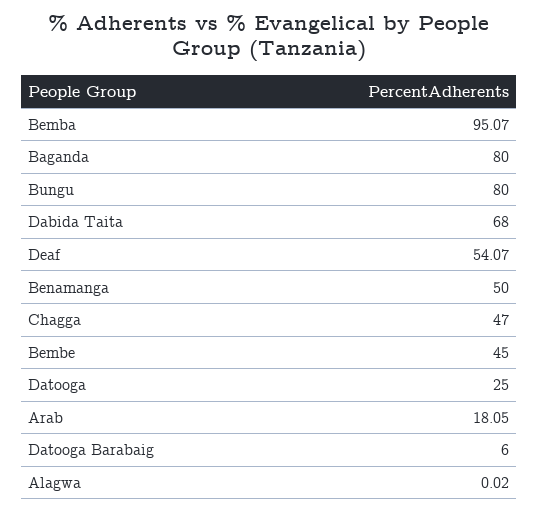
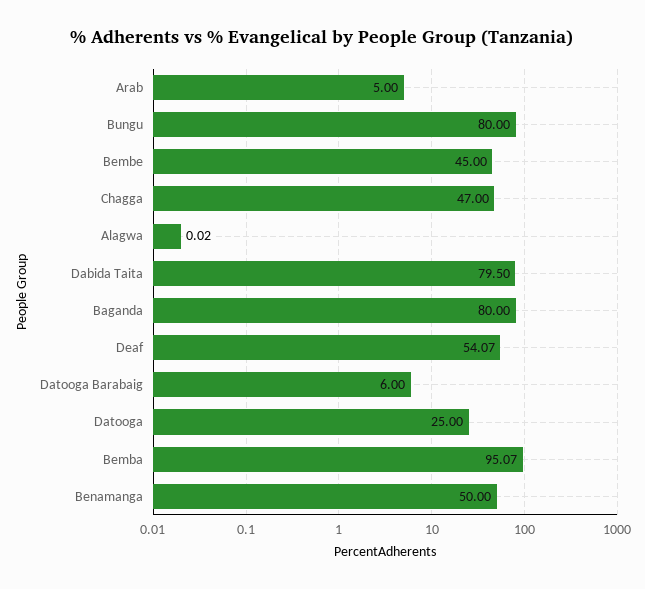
  {
    "Bemba": 95.07,
    "Baganda": 80,
    "Bungu": 80,
-   "Dabida Taita": 68,
+   "Dabida Taita": 79.5,
    "Deaf": 54.07,
    "Benamanga": 50,
    "Chagga": 47,
    "Bembe": 45,
    "Datooga": 25,
-   "Arab": 18.05,
+   "Arab": 5,
    "Datooga Barabaig": 6,
    "Alagwa": 0.02
  }

